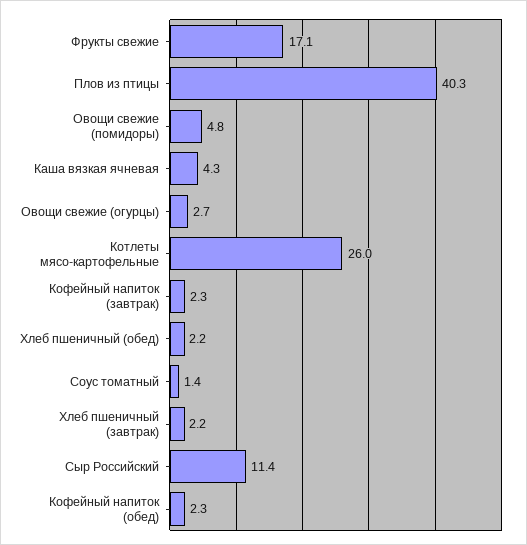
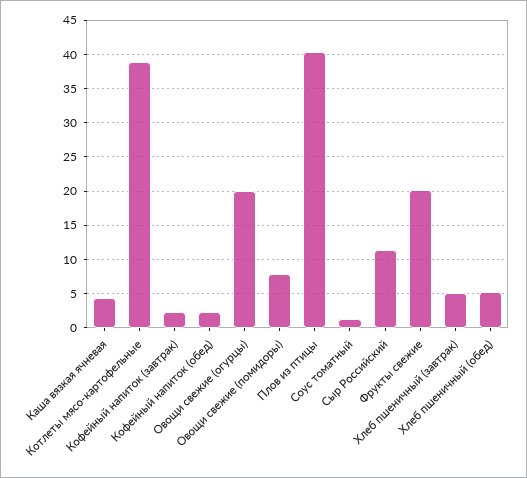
  {
-   "Фрукты свежие": 17.1,
+   "Фрукты свежие": 20,
    "Плов из птицы": 40.3,
-   "Овощи свежие (помидоры)": 4.8,
+   "Овощи свежие (помидоры)": 8,
    "Каша вязкая ячневая": 4.3,
-   "Овощи свежие (огурцы)": 2.7,
+   "Овощи свежие (огурцы)": 20,
-   "Котлеты мясо-картофельные": 26,
+   "Котлеты мясо-картофельные": 39,
    "Кофейный напиток (завтрак)": 2.3,
-   "Хлеб пшеничный (обед)": 2.2,
+   "Хлеб пшеничный (обед)": 5,
    "Соус томатный": 1.4,
-   "Хлеб пшеничный (завтрак)": 2.2,
+   "Хлеб пшеничный (завтрак)": 5,
    "Сыр Российский": 11.4,
    "Кофейный напиток (обед)": 2.3
  }

